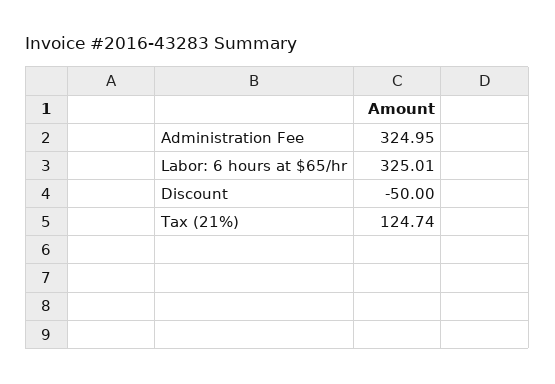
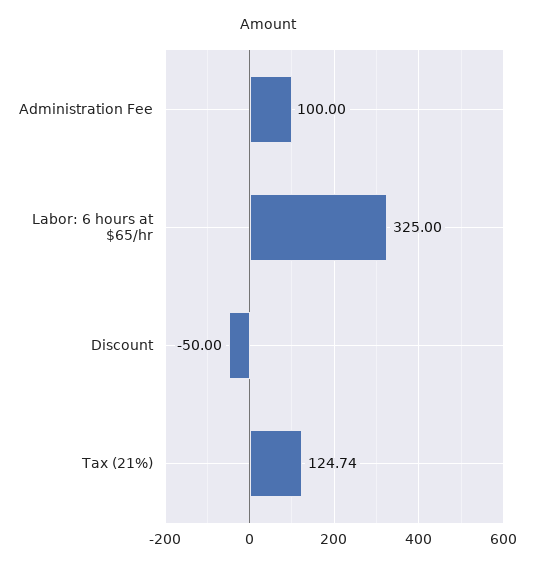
  {
-   "Administration Fee": 324.95,
+   "Administration Fee": 100,
-   "Labor: 6 hours at $65/hr": 325.01,
+   "Labor: 6 hours at $65/hr": 325,
    "Discount": -50,
    "Tax (21%)": 124.74
  }

